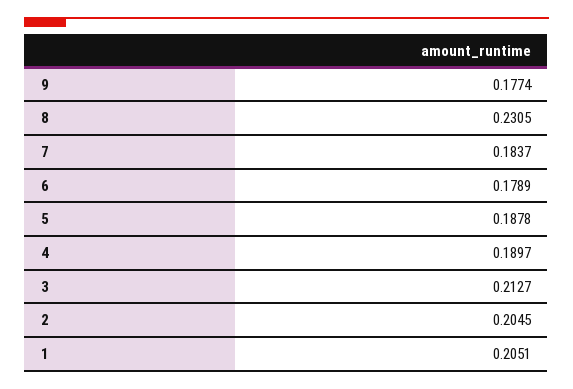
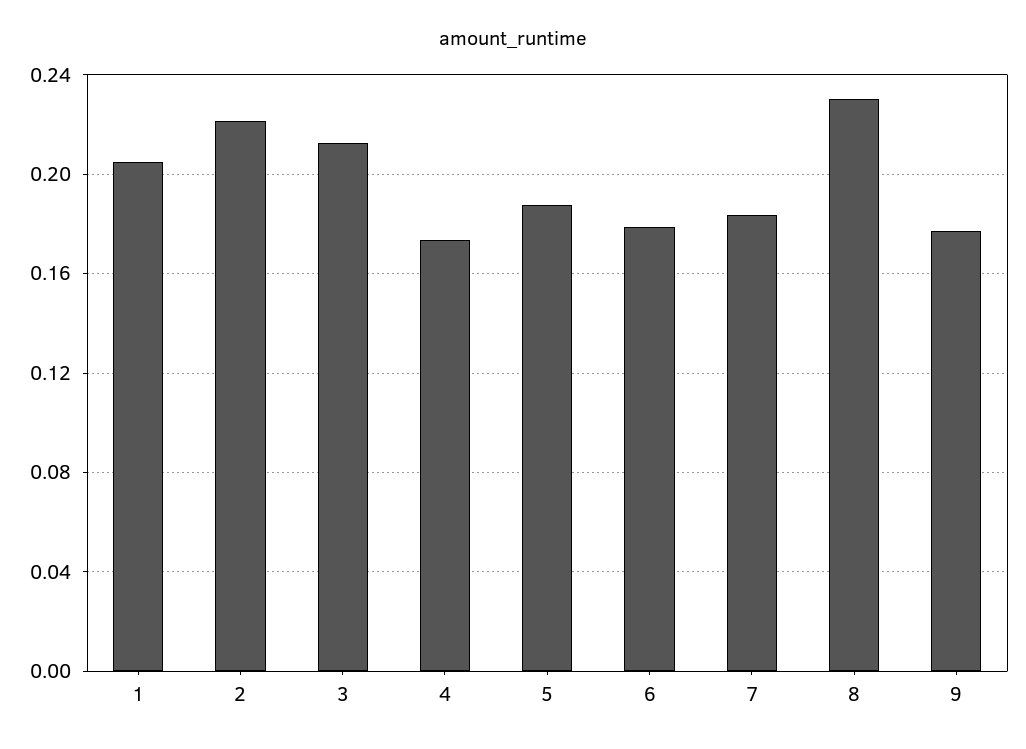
  {
    "9": 0.1774,
    "8": 0.2305,
    "7": 0.1837,
    "6": 0.1789,
    "5": 0.1878,
-   "4": 0.1897,
+   "4": 0.175,
    "3": 0.2127,
-   "2": 0.2045,
+   "2": 0.22,
    "1": 0.2051
  }

